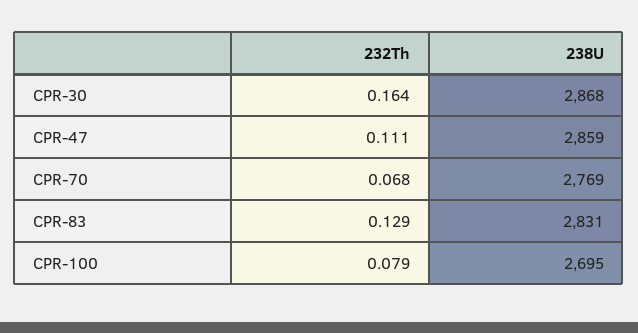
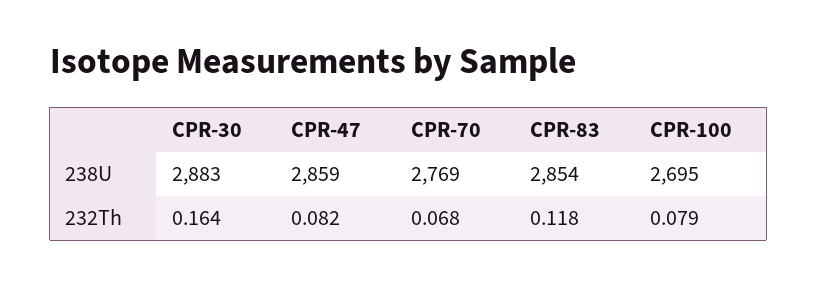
  {
    "232Th": {
      "CPR-30": 0.164,
-     "CPR-47": 0.111,
+     "CPR-47": 0.082,
      "CPR-70": 0.068,
-     "CPR-83": 0.129,
+     "CPR-83": 0.118,
      "CPR-100": 0.079
    },
    "238U": {
-     "CPR-30": 2868,
+     "CPR-30": 2883,
      "CPR-47": 2859,
      "CPR-70": 2769,
-     "CPR-83": 2831,
+     "CPR-83": 2854,
      "CPR-100": 2695
    }
  }

